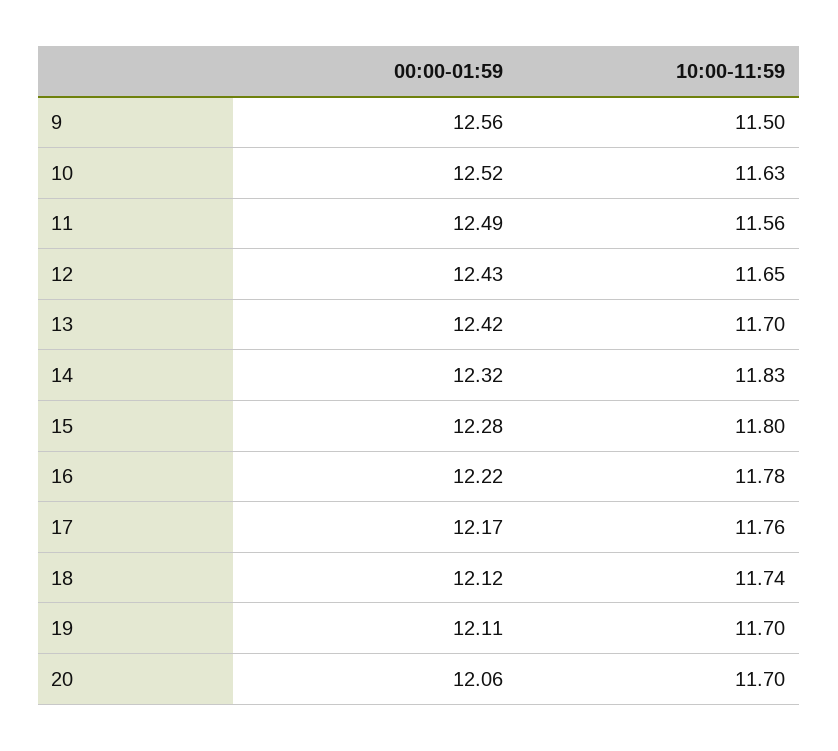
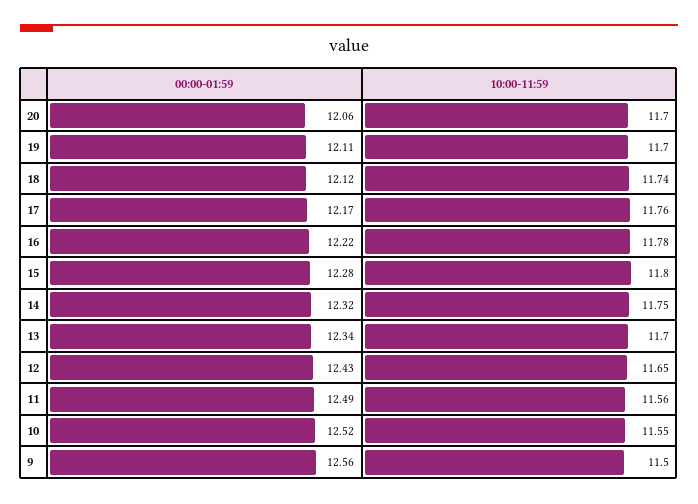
  {
    "00:00-01:59": {
      "9": 12.56,
      "10": 12.52,
      "11": 12.49,
      "12": 12.43,
-     "13": 12.42,
+     "13": 12.34,
      "14": 12.32,
      "15": 12.28,
      "16": 12.22,
      "17": 12.17,
      "18": 12.12,
      "19": 12.11,
      "20": 12.06
    },
    "10:00-11:59": {
      "9": 11.5,
-     "10": 11.63,
+     "10": 11.55,
      "11": 11.56,
      "12": 11.65,
      "13": 11.7,
-     "14": 11.83,
+     "14": 11.75,
      "15": 11.8,
      "16": 11.78,
      "17": 11.76,
      "18": 11.74,
      "19": 11.7,
      "20": 11.7
    }
  }

